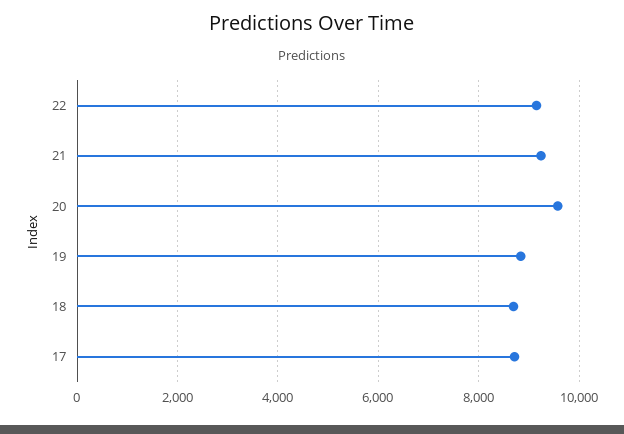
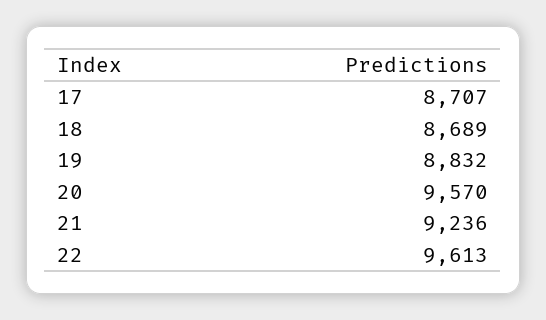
  {
-   "22": 9200,
+   "22": 9613,
    "21": 9236,
    "20": 9570,
    "19": 8832,
    "18": 8689,
    "17": 8707
  }

